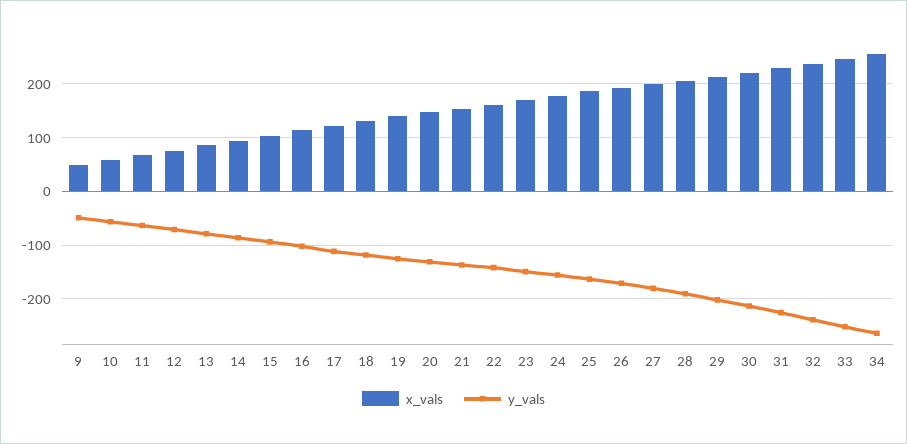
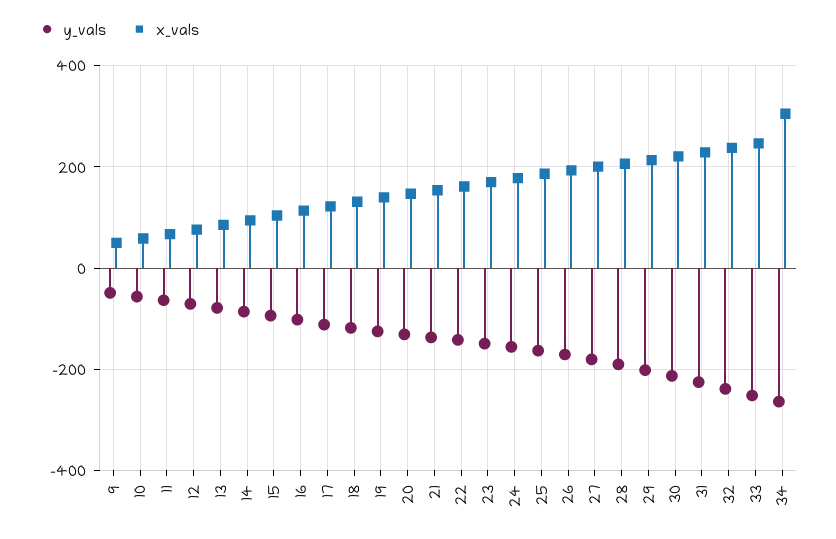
  {
    "x_vals": {
      "9": 40,
      "10": 60,
      "11": 60,
      "12": 80,
      "13": 80,
      "14": 100,
      "15": 100,
      "16": 120,
      "17": 120,
      "18": 140,
      "19": 140,
      "20": 140,
      "21": 160,
      "22": 160,
      "23": 180,
      "24": 180,
      "25": 180,
      "26": 200,
      "27": 200,
      "28": 200,
      "29": 220,
      "30": 220,
      "31": 220,
      "32": 240,
      "33": 240,
-     "34": 260
+     "34": 300
    },
    "y_vals": {
      "9": -40,
      "10": -60,
      "11": -60,
      "12": -80,
      "13": -80,
      "14": -80,
      "15": -100,
      "16": -100,
      "17": -120,
      "18": -120,
      "19": -120,
      "20": -140,
      "21": -140,
      "22": -140,
      "23": -140,
      "24": -160,
      "25": -160,
      "26": -180,
      "27": -180,
      "28": -200,
      "29": -200,
      "30": -220,
      "31": -220,
      "32": -240,
      "33": -260,
      "34": -260
    }
  }

